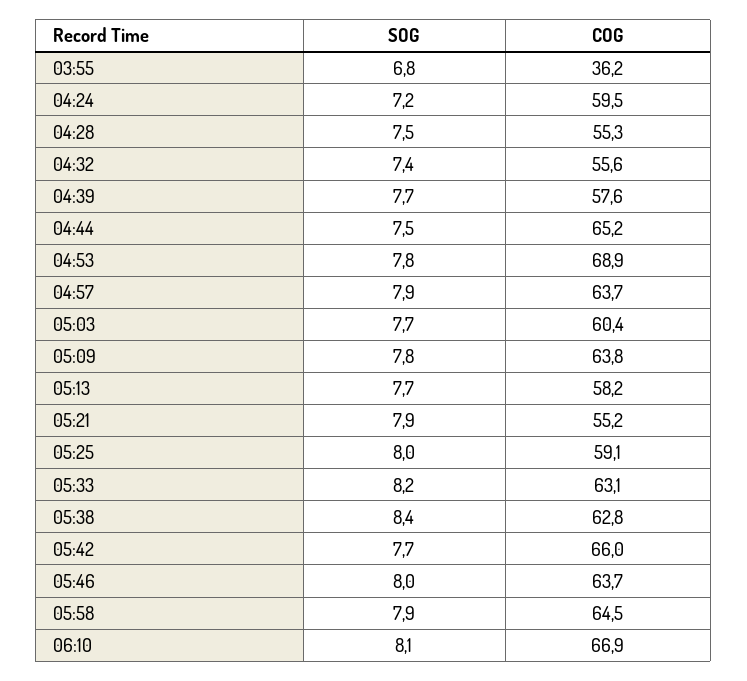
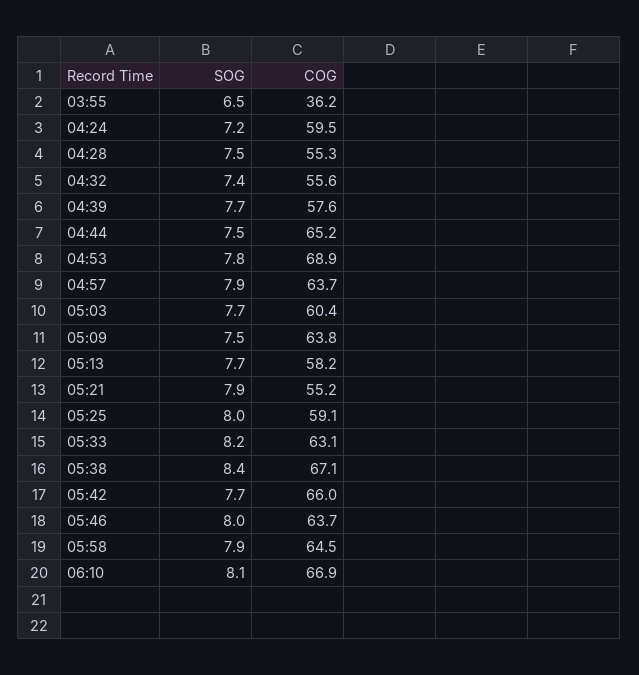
  {
    "SOG": {
-     "03:55": 6.8,
+     "03:55": 6.5,
      "04:24": 7.2,
      "04:28": 7.5,
      "04:32": 7.4,
      "04:39": 7.7,
      "04:44": 7.5,
      "04:53": 7.8,
      "04:57": 7.9,
      "05:03": 7.7,
-     "05:09": 7.8,
+     "05:09": 7.5,
      "05:13": 7.7,
      "05:21": 7.9,
      "05:25": 8,
      "05:33": 8.2,
      "05:38": 8.4,
      "05:42": 7.7,
      "05:46": 8,
      "05:58": 7.9,
      "06:10": 8.1
    },
    "COG": {
      "03:55": 36.2,
      "04:24": 59.5,
      "04:28": 55.3,
      "04:32": 55.6,
      "04:39": 57.6,
      "04:44": 65.2,
      "04:53": 68.9,
      "04:57": 63.7,
      "05:03": 60.4,
      "05:09": 63.8,
      "05:13": 58.2,
      "05:21": 55.2,
      "05:25": 59.1,
      "05:33": 63.1,
-     "05:38": 62.8,
+     "05:38": 67.1,
      "05:42": 66,
      "05:46": 63.7,
      "05:58": 64.5,
      "06:10": 66.9
    }
  }

